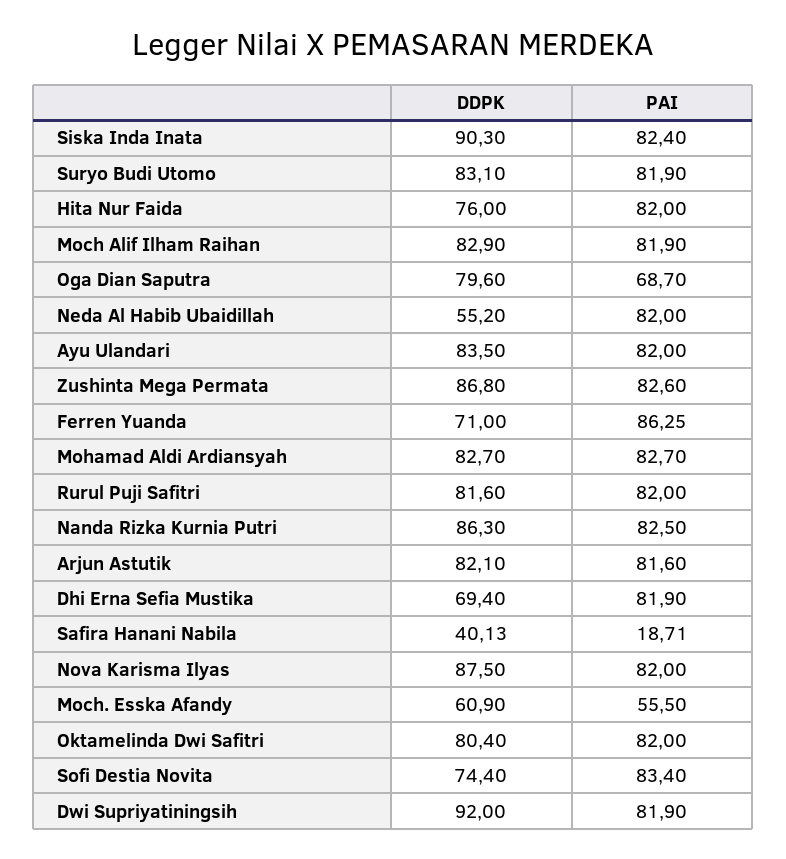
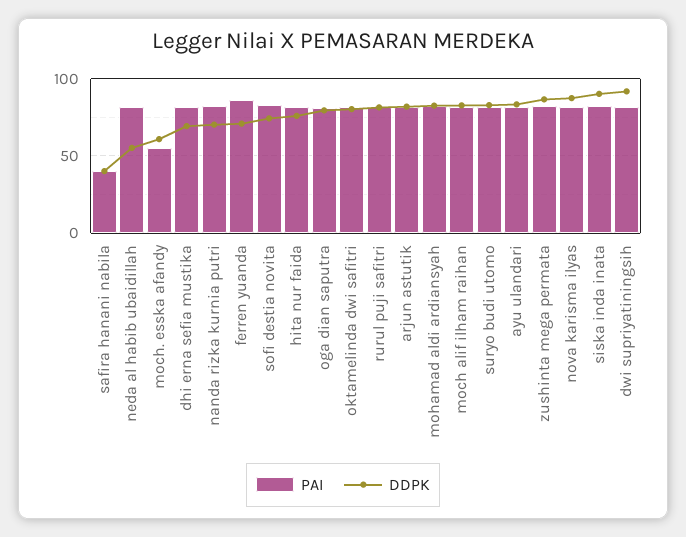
  {
    "DDPK": {
      "Siska Inda Inata": 90.3,
      "Suryo Budi Utomo": 83.1,
      "Hita Nur Faida": 76,
      "Moch Alif Ilham Raihan": 82.9,
      "Oga Dian Saputra": 79.6,
      "Neda Al Habib Ubaidillah": 55.2,
      "Ayu Ulandari": 83.5,
      "Zushinta Mega Permata": 86.8,
      "Ferren Yuanda": 71,
      "Mohamad Aldi Ardiansyah": 82.7,
      "Rurul Puji Safitri": 81.6,
-     "Nanda Rizka Kurnia Putri": 86.3,
+     "Nanda Rizka Kurnia Putri": 70,
      "Arjun Astutik": 82.1,
      "Dhi Erna Sefia Mustika": 69.4,
      "Safira Hanani Nabila": 40.13,
      "Nova Karisma Ilyas": 87.5,
      "Moch. Esska Afandy": 60.9,
      "Oktamelinda Dwi Safitri": 80.4,
      "Sofi Destia Novita": 74.4,
      "Dwi Supriyatiningsih": 92
    },
    "PAI": {
      "Siska Inda Inata": 82.4,
      "Suryo Budi Utomo": 81.9,
      "Hita Nur Faida": 82,
      "Moch Alif Ilham Raihan": 81.9,
-     "Oga Dian Saputra": 68.7,
+     "Oga Dian Saputra": 80,
      "Neda Al Habib Ubaidillah": 82,
      "Ayu Ulandari": 82,
      "Zushinta Mega Permata": 82.6,
      "Ferren Yuanda": 86.25,
      "Mohamad Aldi Ardiansyah": 82.7,
      "Rurul Puji Safitri": 82,
      "Nanda Rizka Kurnia Putri": 82.5,
      "Arjun Astutik": 81.6,
      "Dhi Erna Sefia Mustika": 81.9,
-     "Safira Hanani Nabila": 18.71,
+     "Safira Hanani Nabila": 40,
      "Nova Karisma Ilyas": 82,
      "Moch. Esska Afandy": 55.5,
      "Oktamelinda Dwi Safitri": 82,
      "Sofi Destia Novita": 83.4,
      "Dwi Supriyatiningsih": 81.9
    }
  }

